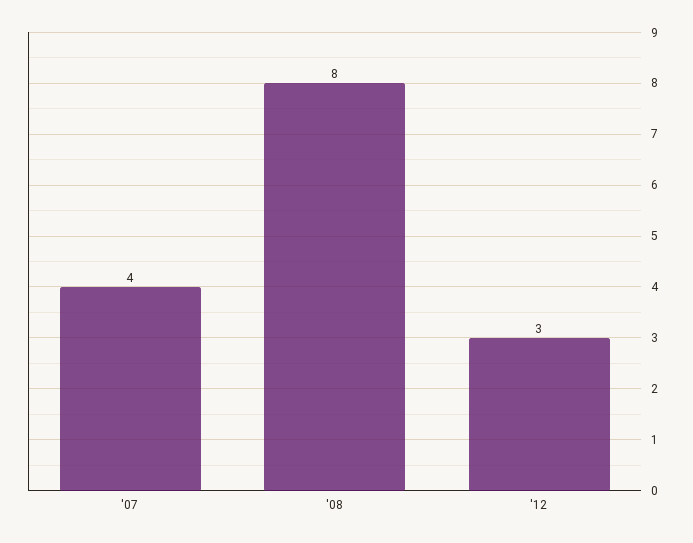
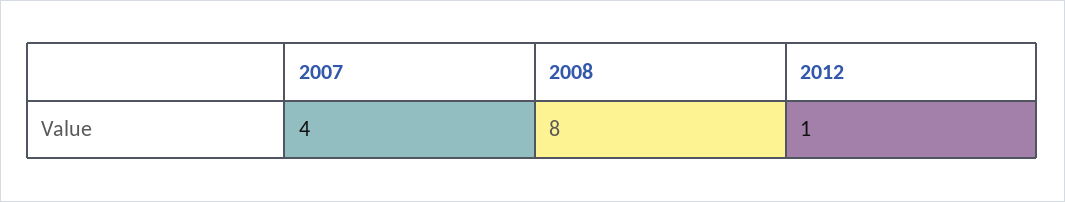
  {
    "'07": 4,
    "'08": 8,
-   "'12": 3
+   "'12": 1
  }

